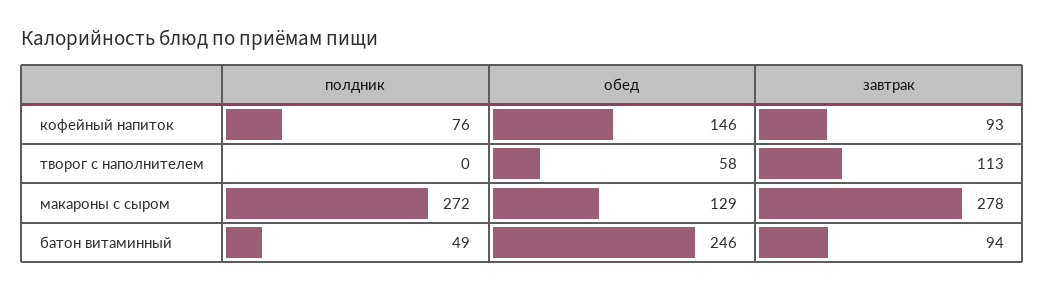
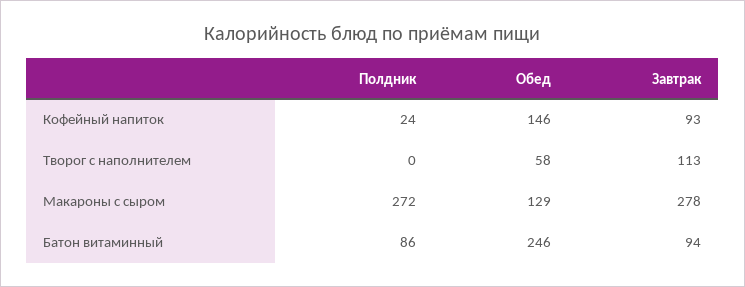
  {
    "полдник": {
-     "кофейный напиток": 76,
+     "кофейный напиток": 24,
      "творог с наполнителем": 0,
      "макароны с сыром": 272,
-     "батон витаминный": 49
+     "батон витаминный": 86
    },
    "обед": {
      "кофейный напиток": 146,
      "творог с наполнителем": 58,
      "макароны с сыром": 129,
      "батон витаминный": 246
    },
    "завтрак": {
      "кофейный напиток": 93,
      "творог с наполнителем": 113,
      "макароны с сыром": 278,
      "батон витаминный": 94
    }
  }

